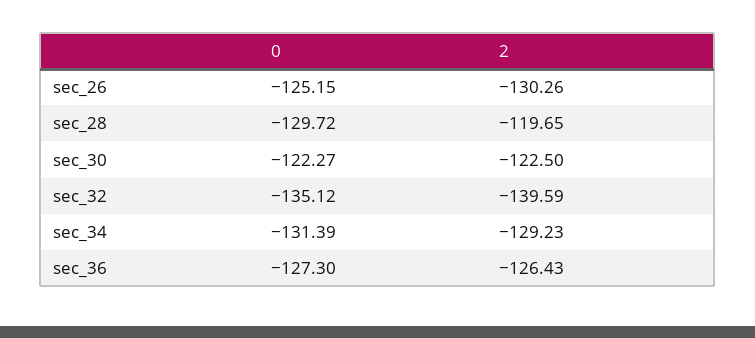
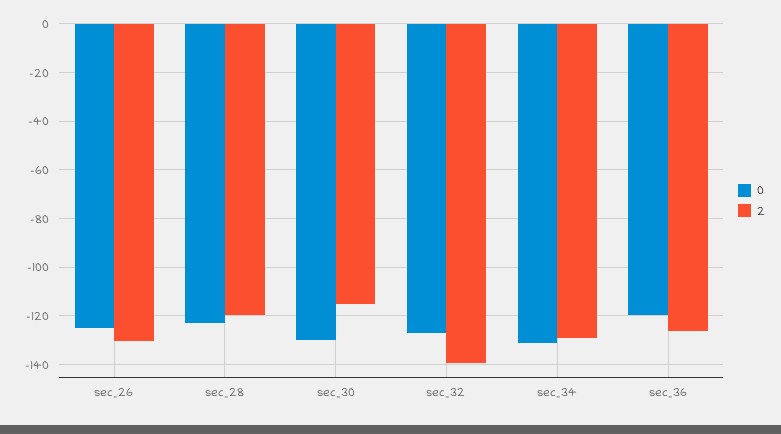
  {
    "0": {
      "sec_26": -125.15,
-     "sec_28": -129.72,
+     "sec_28": -122.5,
-     "sec_30": -122.27,
+     "sec_30": -130,
-     "sec_32": -135.12,
+     "sec_32": -127.5,
      "sec_34": -131.39,
-     "sec_36": -127.3
+     "sec_36": -120
    },
    "2": {
      "sec_26": -130.26,
      "sec_28": -119.65,
-     "sec_30": -122.5,
+     "sec_30": -115,
      "sec_32": -139.59,
      "sec_34": -129.23,
      "sec_36": -126.43
    }
  }

